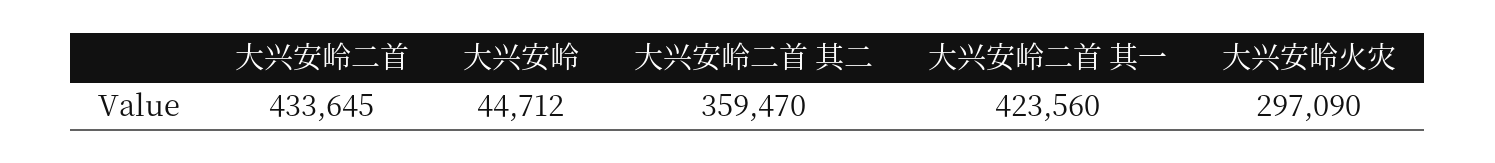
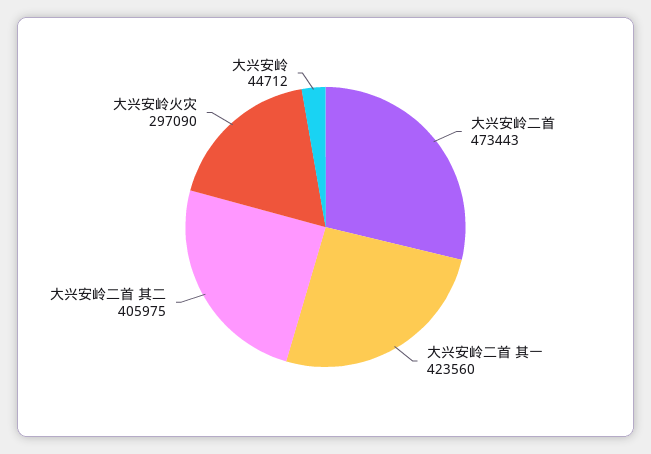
  {
-   "大兴安岭二首": 433645,
+   "大兴安岭二首": 473443,
    "大兴安岭": 44712,
-   "大兴安岭二首 其二": 359470,
+   "大兴安岭二首 其二": 405975,
    "大兴安岭二首 其一": 423560,
    "大兴安岭火灾": 297090
  }

